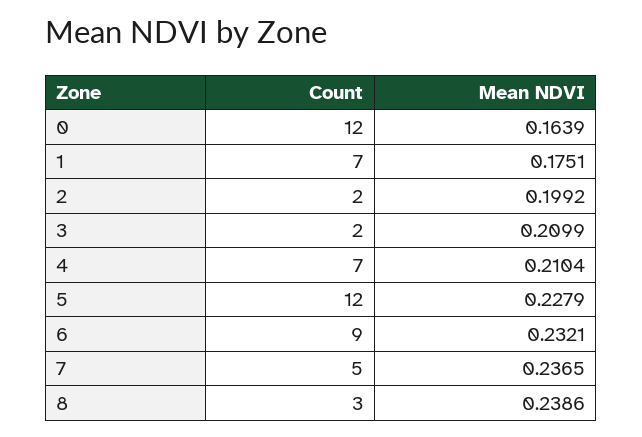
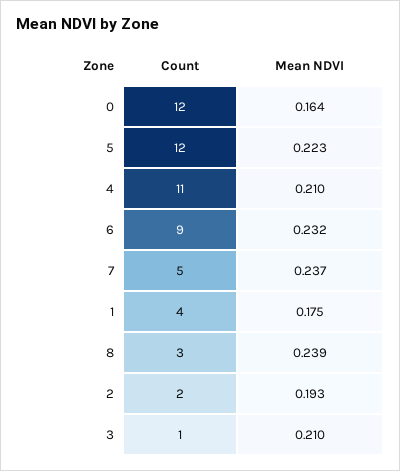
  {
    "Count": {
      "0": 12,
-     "1": 7,
+     "1": 4,
      "2": 2,
-     "3": 2,
+     "3": 1,
-     "4": 7,
+     "4": 11,
      "5": 12,
      "6": 9,
      "7": 5,
      "8": 3
    },
    "Mean NDVI": {
      "0": 0.1639,
      "1": 0.1751,
-     "2": 0.1992,
+     "2": 0.193,
      "3": 0.2099,
      "4": 0.2104,
-     "5": 0.2279,
+     "5": 0.223,
      "6": 0.2321,
      "7": 0.2365,
      "8": 0.2386
    }
  }

